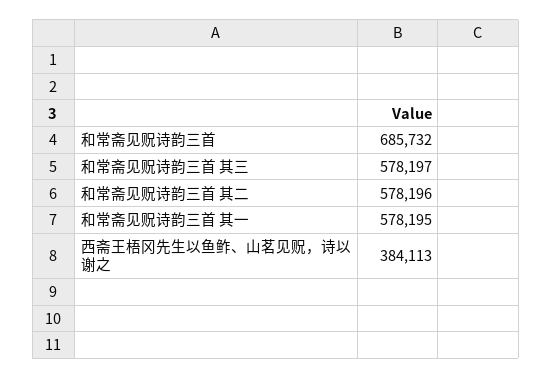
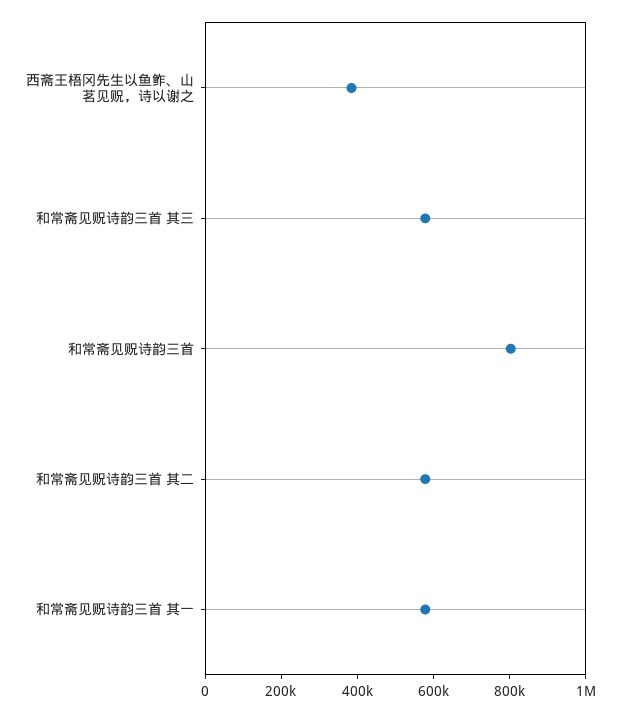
  {
-   "和常斋见贶诗韵三首": 685732,
+   "和常斋见贶诗韵三首": 800000,
    "和常斋见贶诗韵三首 其三": 578197,
    "和常斋见贶诗韵三首 其二": 578196,
    "和常斋见贶诗韵三首 其一": 578195,
    "西斋王梧冈先生以鱼鲊、山茗见贶，诗以谢之": 384113
  }

